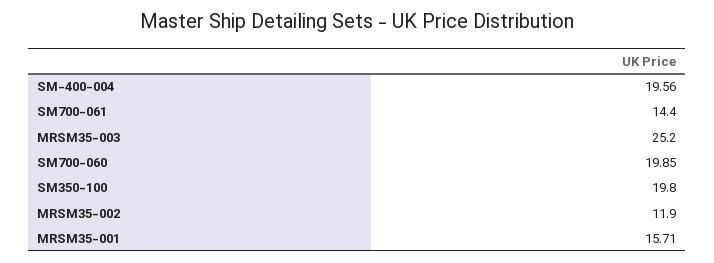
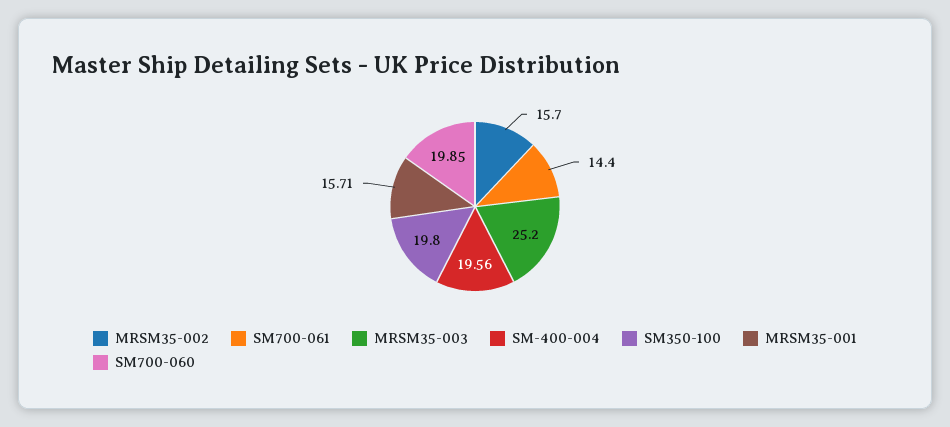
  {
    "SM-400-004": 19.56,
    "SM700-061": 14.4,
    "MRSM35-003": 25.2,
    "SM700-060": 19.85,
    "SM350-100": 19.8,
-   "MRSM35-002": 11.9,
+   "MRSM35-002": 15.7,
    "MRSM35-001": 15.71
  }

